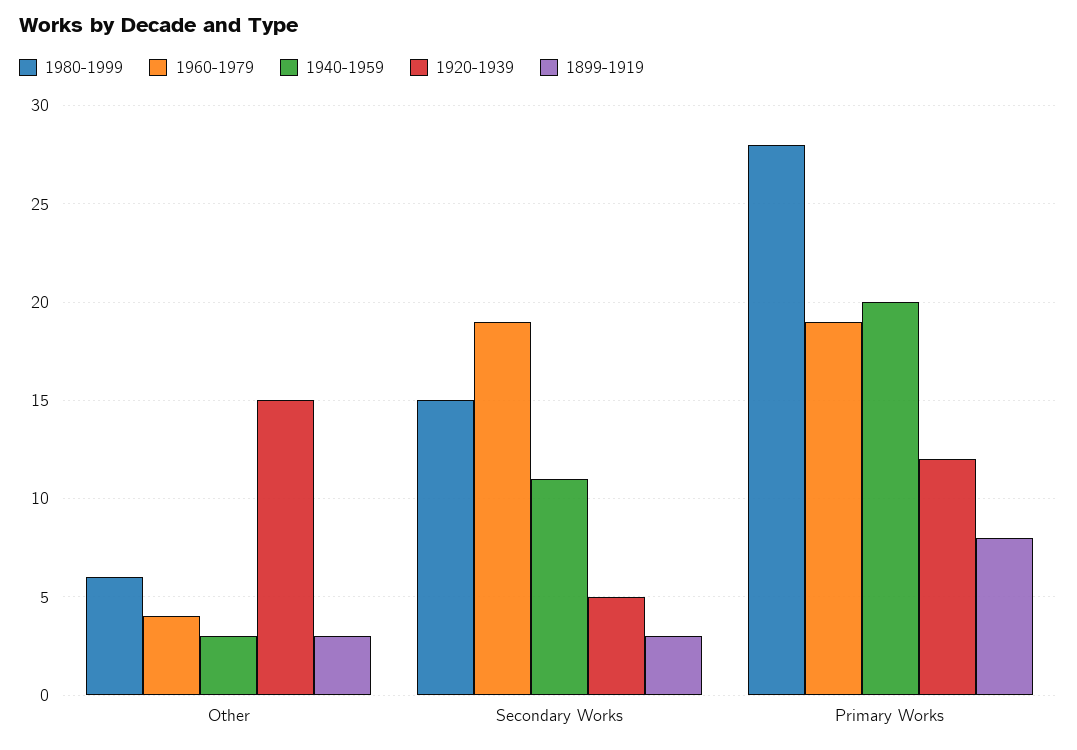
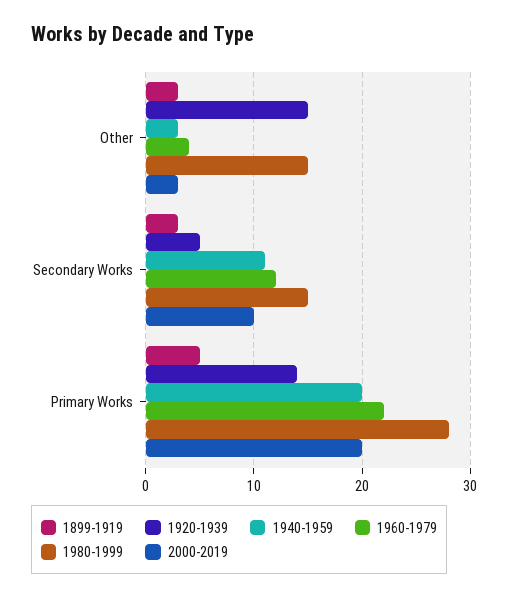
  {
    "1980-1999": {
-     "Other": 6,
+     "Other": 15,
      "Secondary Works": 15,
      "Primary Works": 28
    },
    "1960-1979": {
      "Other": 4,
-     "Secondary Works": 19,
+     "Secondary Works": 12,
-     "Primary Works": 19
+     "Primary Works": 22
    },
    "1940-1959": {
      "Other": 3,
      "Secondary Works": 11,
      "Primary Works": 20
    },
    "1920-1939": {
      "Other": 15,
      "Secondary Works": 5,
-     "Primary Works": 12
+     "Primary Works": 14
    },
    "1899-1919": {
      "Other": 3,
      "Secondary Works": 3,
-     "Primary Works": 8
+     "Primary Works": 5
-   }
+   },
+   "2000-2019": {
+     "Other": 3,
+     "Secondary Works": 10,
+     "Primary Works": 20
+   }
  }

